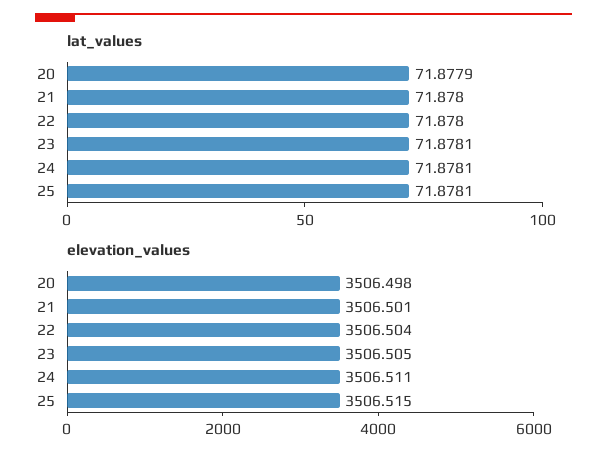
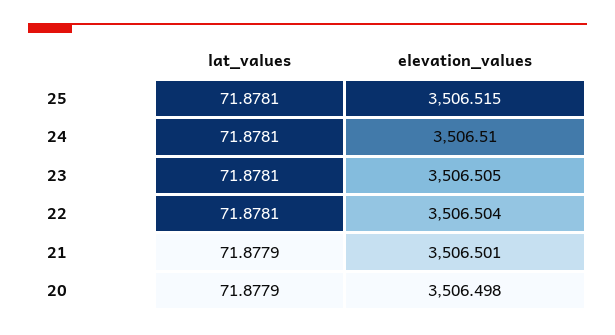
  {
    "lat_values": {
      "20": 71.8779,
-     "21": 71.878,
+     "21": 71.8779,
-     "22": 71.878,
+     "22": 71.8781,
      "23": 71.8781,
      "24": 71.8781,
      "25": 71.8781
    },
    "elevation_values": {
      "20": 3506.498,
      "21": 3506.501,
      "22": 3506.504,
      "23": 3506.505,
-     "24": 3506.511,
+     "24": 3506.51,
      "25": 3506.515
    }
  }

